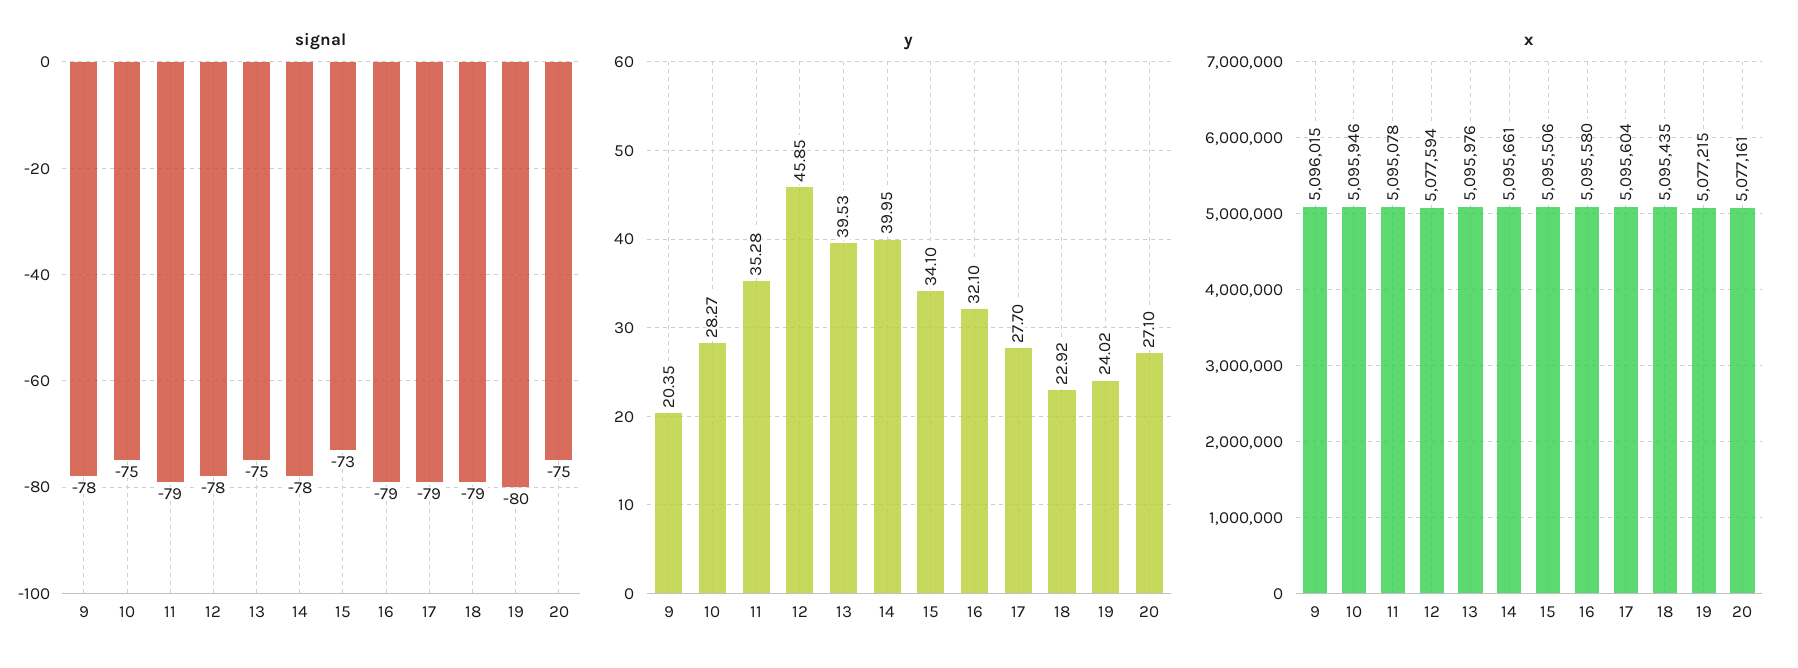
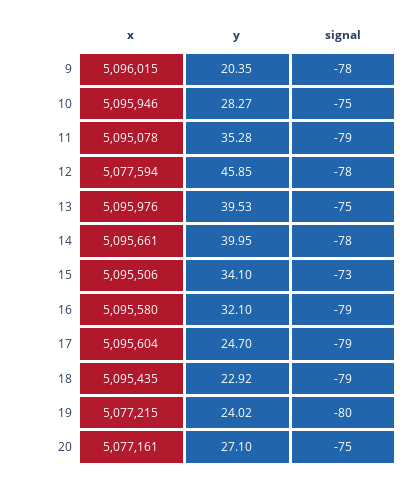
  {
    "signal": {
      "9": -78,
      "10": -75,
      "11": -79,
      "12": -78,
      "13": -75,
      "14": -78,
      "15": -73,
      "16": -79,
      "17": -79,
      "18": -79,
      "19": -80,
      "20": -75
    },
    "y": {
      "9": 20.35,
      "10": 28.27,
      "11": 35.28,
      "12": 45.85,
      "13": 39.53,
      "14": 39.95,
      "15": 34.1,
      "16": 32.1,
-     "17": 27.7,
+     "17": 24.7,
      "18": 22.92,
      "19": 24.02,
      "20": 27.1
    },
    "x": {
      "9": 5096015,
      "10": 5095946,
      "11": 5095078,
      "12": 5077594,
      "13": 5095976,
      "14": 5095661,
      "15": 5095506,
      "16": 5095580,
      "17": 5095604,
      "18": 5095435,
      "19": 5077215,
      "20": 5077161
    }
  }

